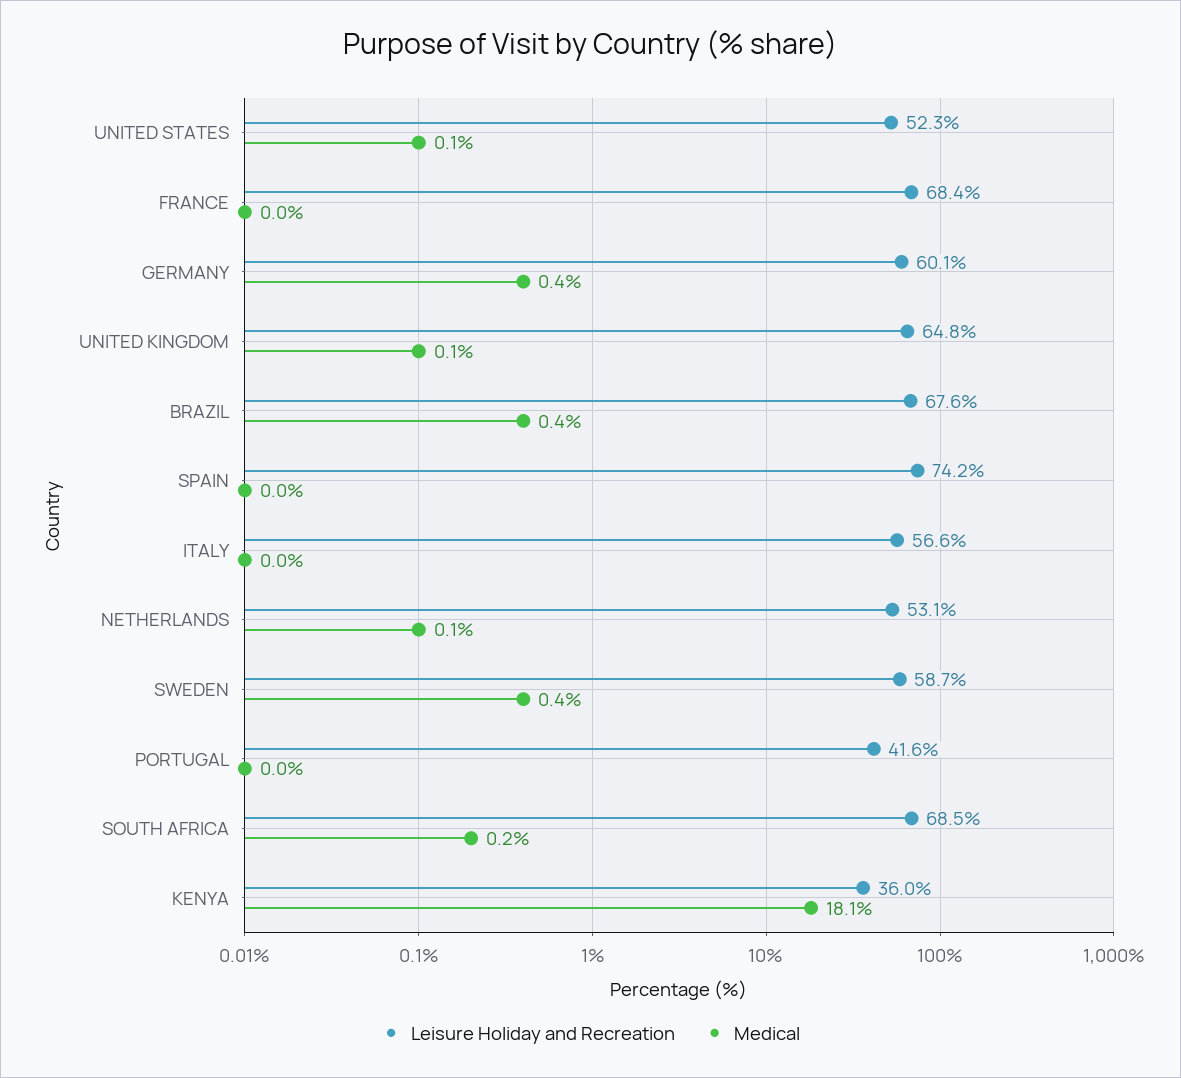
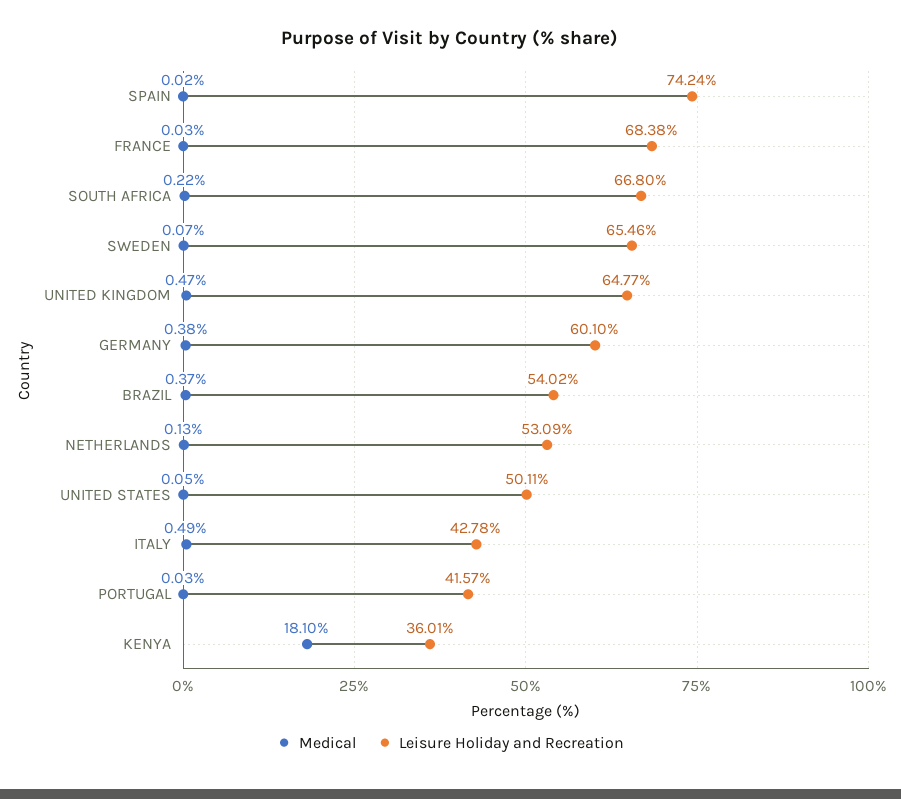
  {
    "Leisure Holiday and Recreation": {
-     "UNITED STATES": 52.3,
+     "UNITED STATES": 50.11,
      "FRANCE": 68.38,
      "GERMANY": 60.1,
      "UNITED KINGDOM": 64.77,
-     "BRAZIL": 67.6,
+     "BRAZIL": 54.02,
      "SPAIN": 74.24,
-     "ITALY": 56.6,
+     "ITALY": 42.78,
      "NETHERLANDS": 53.09,
-     "SWEDEN": 58.7,
+     "SWEDEN": 65.46,
      "PORTUGAL": 41.57,
-     "SOUTH AFRICA": 68.5,
+     "SOUTH AFRICA": 66.8,
      "KENYA": 36.01
    },
    "Medical": {
      "UNITED STATES": 0.05,
      "FRANCE": 0.03,
      "GERMANY": 0.38,
-     "UNITED KINGDOM": 0.1,
+     "UNITED KINGDOM": 0.47,
      "BRAZIL": 0.37,
      "SPAIN": 0.02,
-     "ITALY": 0,
+     "ITALY": 0.49,
      "NETHERLANDS": 0.13,
-     "SWEDEN": 0.4,
+     "SWEDEN": 0.07,
      "PORTUGAL": 0.03,
      "SOUTH AFRICA": 0.22,
      "KENYA": 18.1
    }
  }

